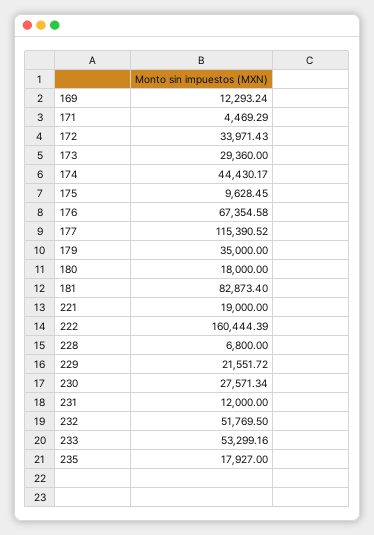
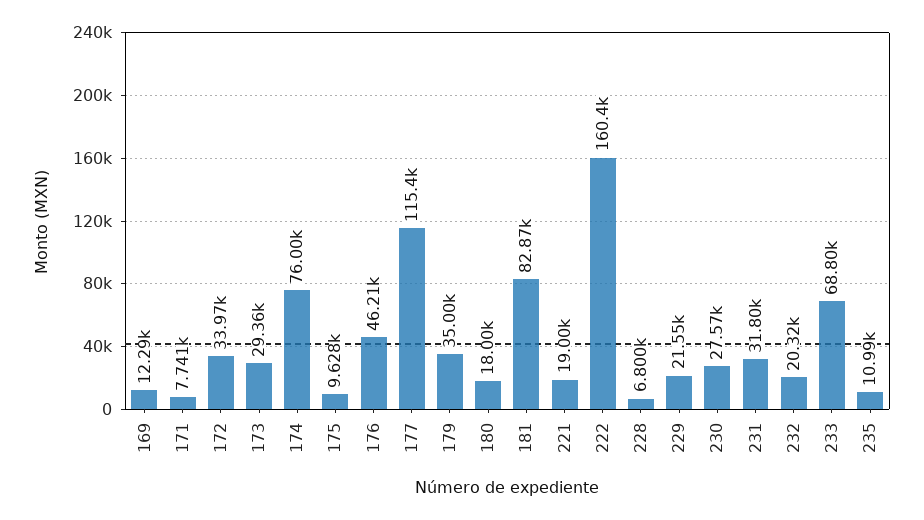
  {
    "169": 12293.24,
-   "171": 4469.29,
+   "171": 7741,
    "172": 33971.43,
    "173": 29360,
-   "174": 44430.17,
+   "174": 76000,
    "175": 9628.45,
-   "176": 67354.58,
+   "176": 46210,
    "177": 115390.52,
    "179": 35000,
    "180": 18000,
    "181": 82873.4,
    "221": 19000,
    "222": 160444.39,
    "228": 6800,
    "229": 21551.72,
    "230": 27571.34,
-   "231": 12000,
+   "231": 31800,
-   "232": 51769.5,
+   "232": 20320,
-   "233": 53299.16,
+   "233": 68800,
-   "235": 17927
+   "235": 10990
  }

